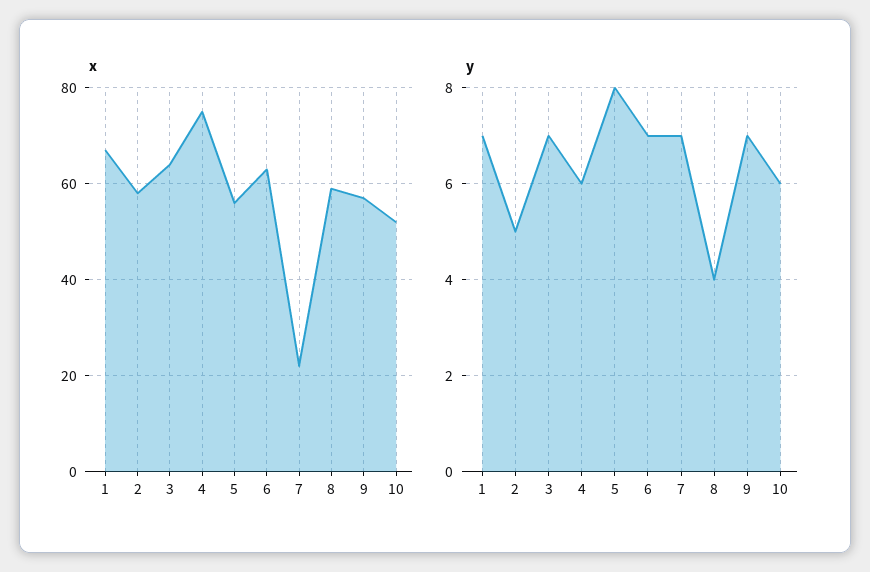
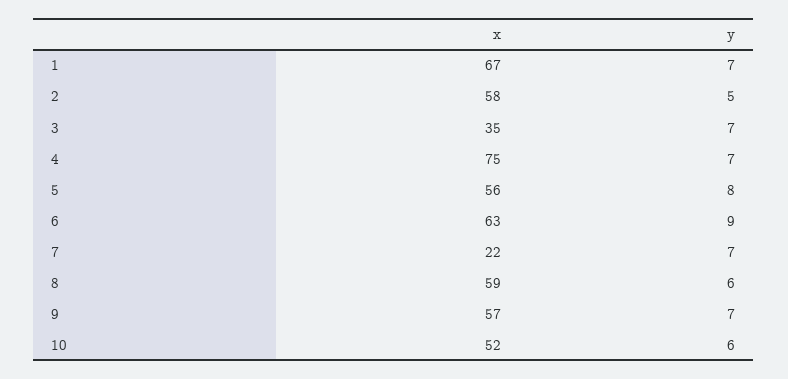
  {
    "x": {
      "1": 67,
      "2": 58,
-     "3": 65,
+     "3": 35,
      "4": 75,
      "5": 56,
      "6": 63,
      "7": 22,
      "8": 59,
      "9": 57,
      "10": 52
    },
    "y": {
      "1": 7,
      "2": 5,
      "3": 7,
-     "4": 6,
+     "4": 7,
      "5": 8,
-     "6": 7,
+     "6": 9,
      "7": 7,
-     "8": 4,
+     "8": 6,
      "9": 7,
      "10": 6
    }
  }

